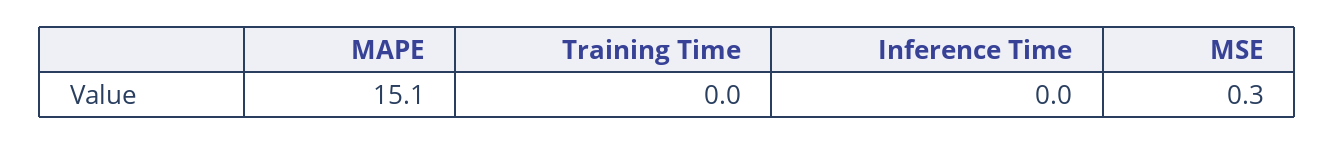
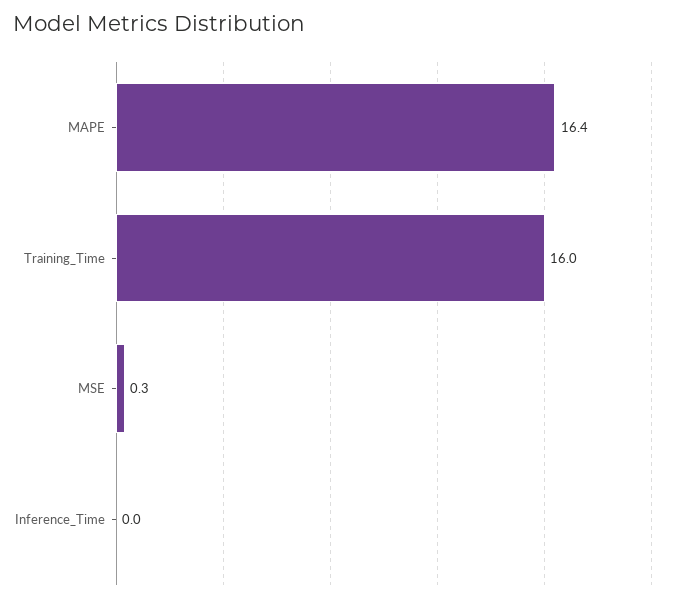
  {
-   "MAPE": 15.1,
+   "MAPE": 16.4,
-   "Training Time": 0,
+   "Training Time": 16,
    "Inference Time": 0,
    "MSE": 0.3
  }

